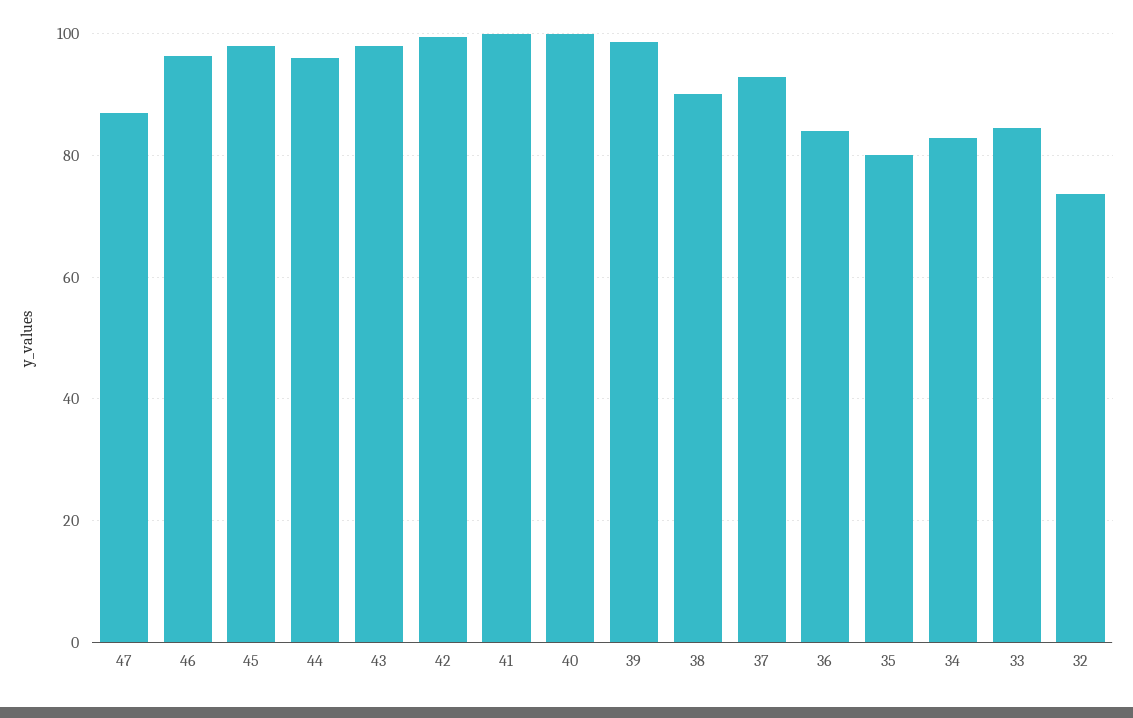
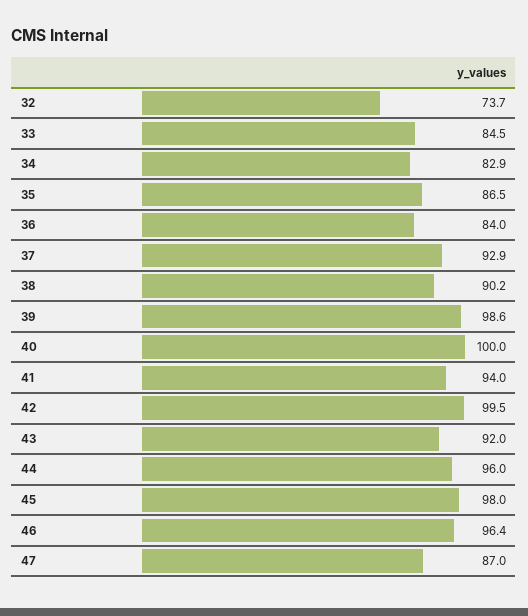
  {
    "47": 87,
    "46": 96.4,
    "45": 98,
    "44": 96,
-   "43": 98,
+   "43": 92,
    "42": 99.5,
-   "41": 100,
+   "41": 94,
    "40": 100,
    "39": 98.6,
    "38": 90.2,
    "37": 92.9,
    "36": 84,
-   "35": 80,
+   "35": 86.5,
    "34": 82.9,
    "33": 84.5,
    "32": 73.7
  }

